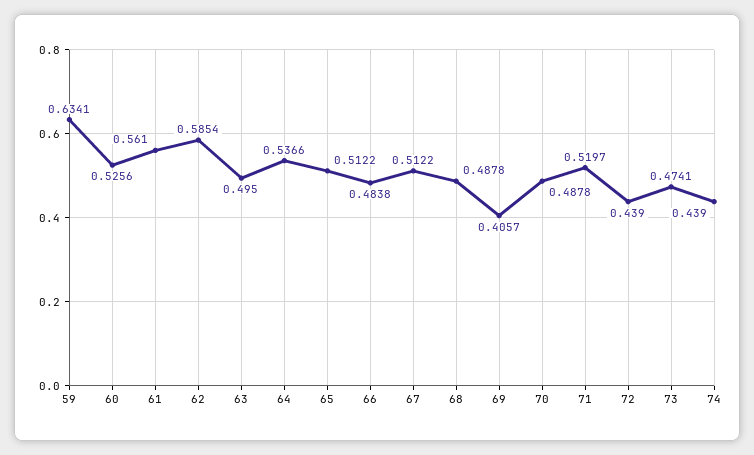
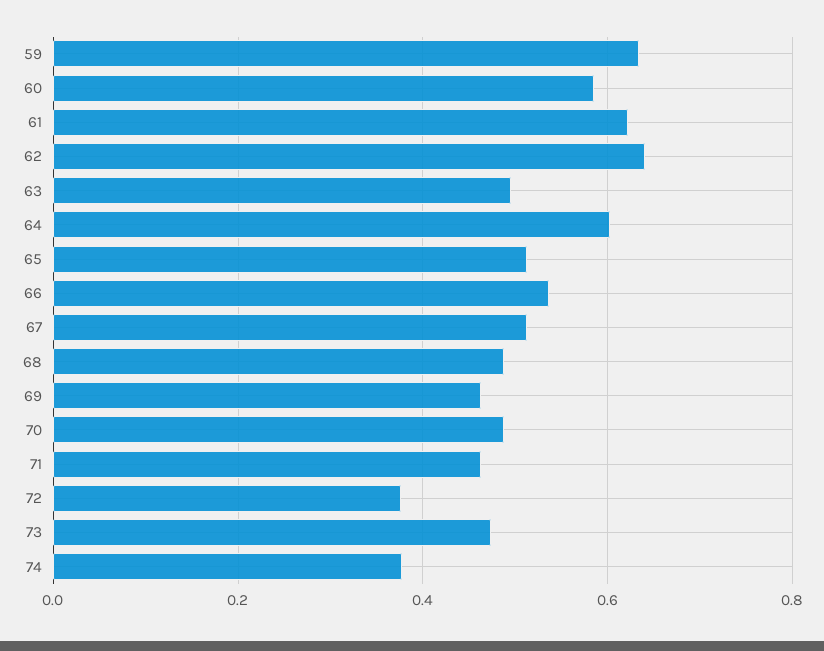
  {
    "59": 0.6341,
-   "60": 0.5256,
+   "60": 0.58,
-   "61": 0.561,
+   "61": 0.62,
-   "62": 0.5854,
+   "62": 0.64,
    "63": 0.495,
-   "64": 0.5366,
+   "64": 0.6,
    "65": 0.5122,
-   "66": 0.4838,
+   "66": 0.54,
    "67": 0.5122,
    "68": 0.4878,
-   "69": 0.4057,
+   "69": 0.46,
    "70": 0.4878,
-   "71": 0.5197,
+   "71": 0.46,
-   "72": 0.439,
+   "72": 0.38,
    "73": 0.4741,
-   "74": 0.439
+   "74": 0.38
  }

